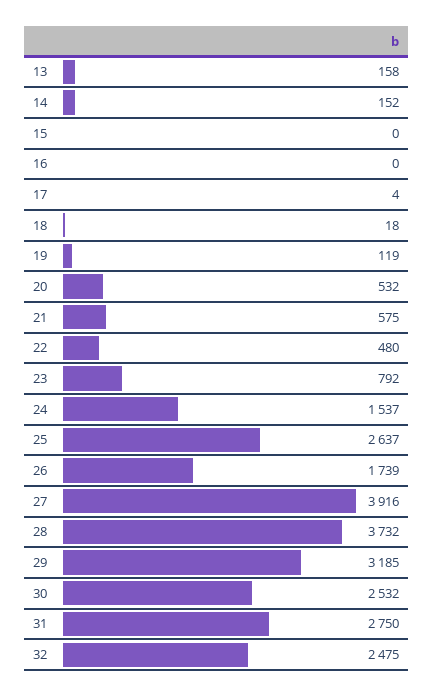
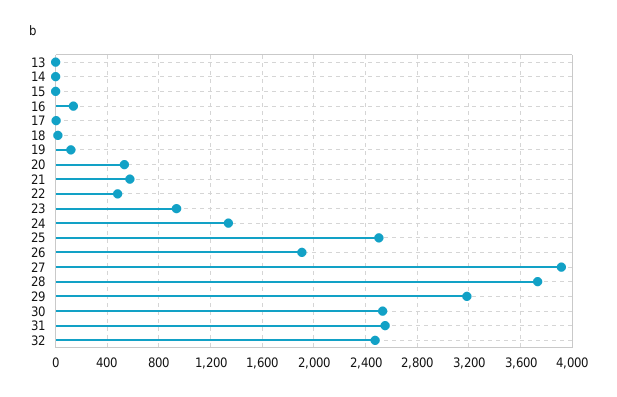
  {
-   "13": 158,
+   "13": 0,
-   "14": 152,
+   "14": 0,
    "15": 0,
-   "16": 0,
+   "16": 150,
    "17": 4,
    "18": 18,
    "19": 119,
    "20": 532,
    "21": 575,
    "22": 480,
-   "23": 792,
+   "23": 950,
-   "24": 1537,
+   "24": 1350,
-   "25": 2637,
+   "25": 2500,
-   "26": 1739,
+   "26": 1900,
    "27": 3916,
    "28": 3732,
    "29": 3185,
    "30": 2532,
-   "31": 2750,
+   "31": 2550,
    "32": 2475
  }

